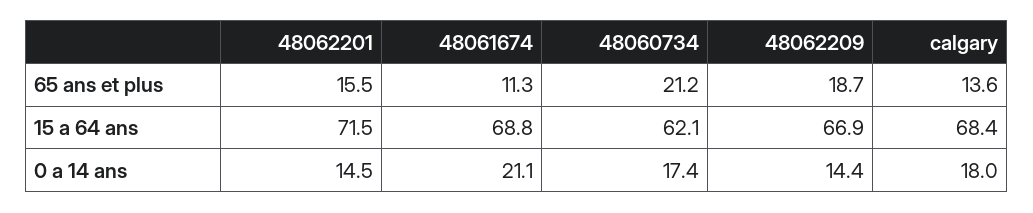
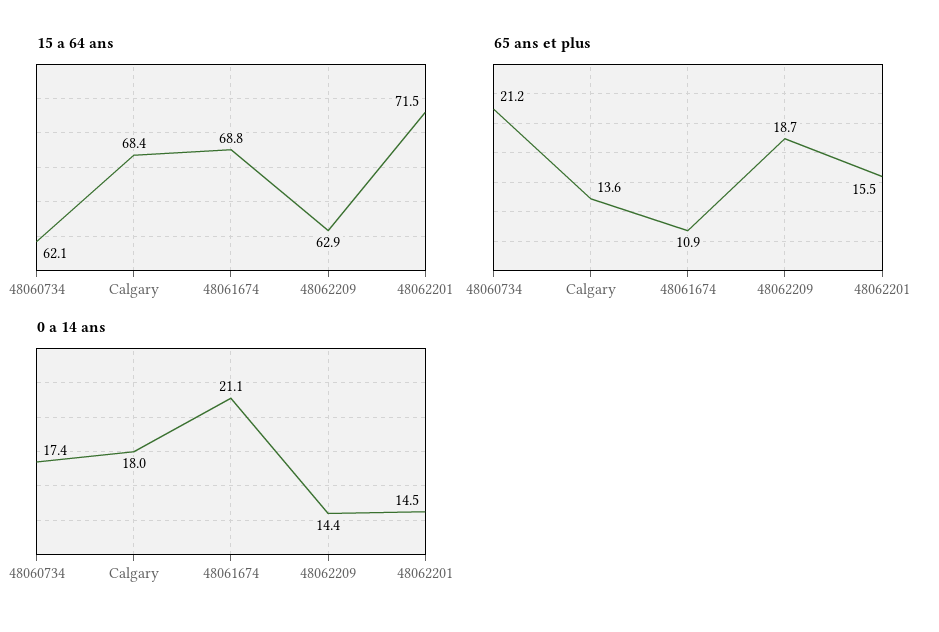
  {
    "65 ans et plus": {
      "48062201": 15.5,
-     "48061674": 11.3,
+     "48061674": 10.9,
      "48060734": 21.2,
      "48062209": 18.7,
      "calgary": 13.6
    },
    "15 a 64 ans": {
      "48062201": 71.5,
      "48061674": 68.8,
      "48060734": 62.1,
-     "48062209": 66.9,
+     "48062209": 62.9,
      "calgary": 68.4
    },
    "0 a 14 ans": {
      "48062201": 14.5,
      "48061674": 21.1,
      "48060734": 17.4,
      "48062209": 14.4,
      "calgary": 18
    }
  }

